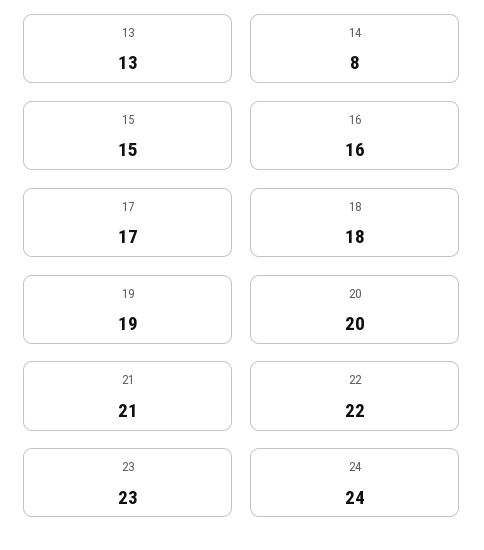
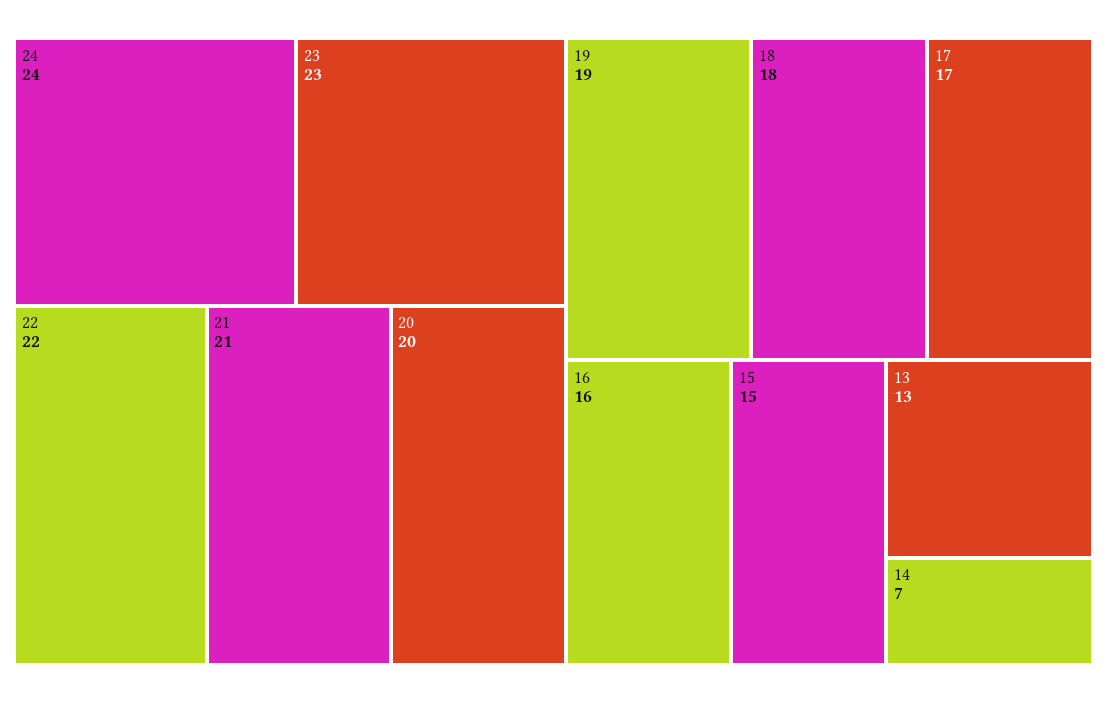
  {
    "13": 13,
-   "14": 8,
+   "14": 7,
    "15": 15,
    "16": 16,
    "17": 17,
    "18": 18,
    "19": 19,
    "20": 20,
    "21": 21,
    "22": 22,
    "23": 23,
    "24": 24
  }

